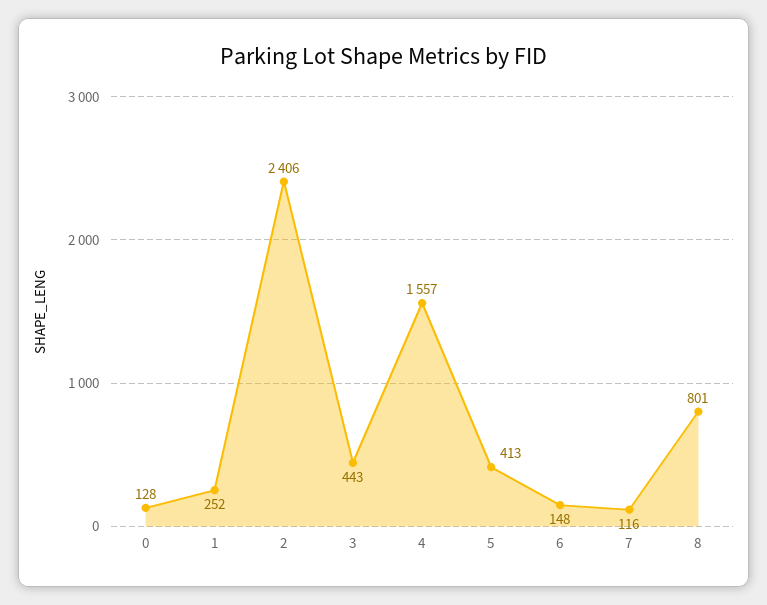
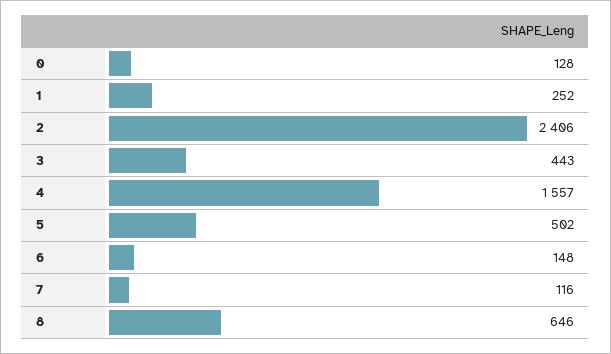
  {
    "0": 128,
    "1": 252,
    "2": 2406,
    "3": 443,
    "4": 1557,
-   "5": 413,
+   "5": 502,
    "6": 148,
    "7": 116,
-   "8": 801
+   "8": 646
  }

